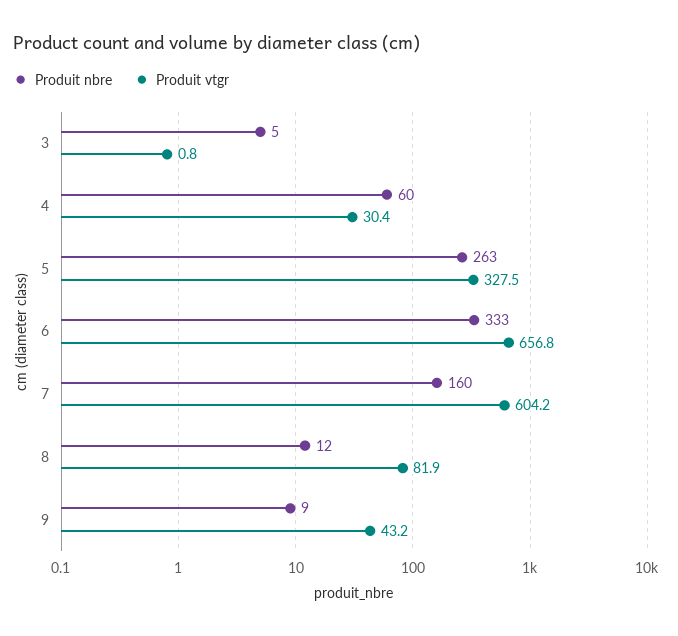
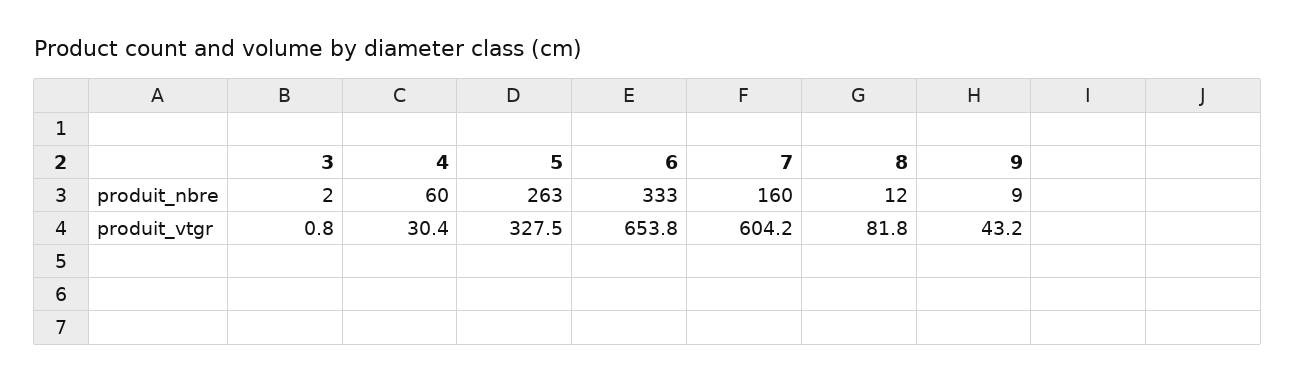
  {
    "Produit nbre": {
-     "3": 5,
+     "3": 2,
      "4": 60,
      "5": 263,
      "6": 333,
      "7": 160,
      "8": 12,
      "9": 9
    },
    "Produit vtgr": {
      "3": 0.8,
      "4": 30.4,
      "5": 327.5,
-     "6": 656.8,
+     "6": 653.8,
      "7": 604.2,
-     "8": 81.9,
+     "8": 81.8,
      "9": 43.2
    }
  }

